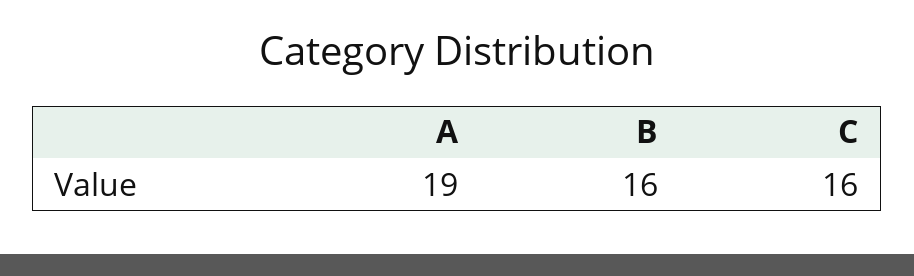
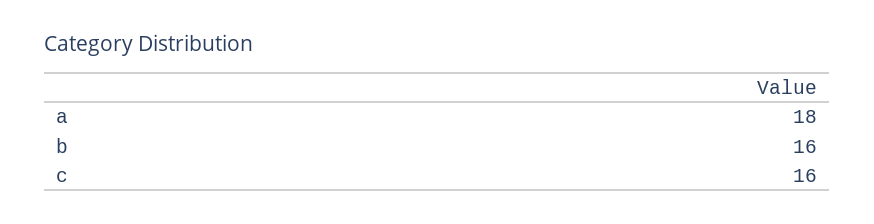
  {
-   "A": 19,
+   "A": 18,
    "B": 16,
    "C": 16
  }

